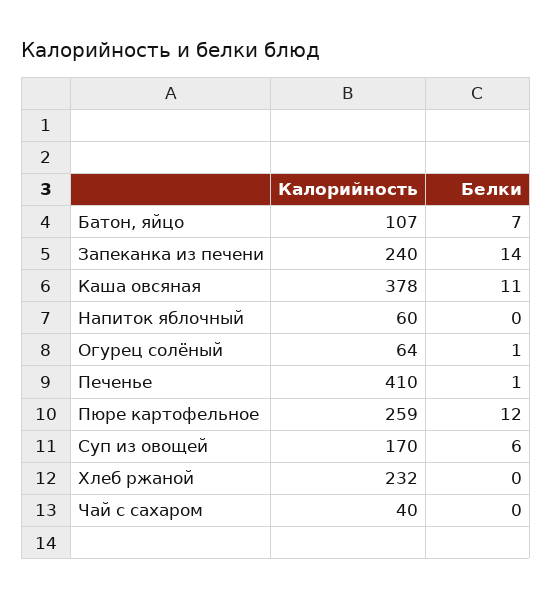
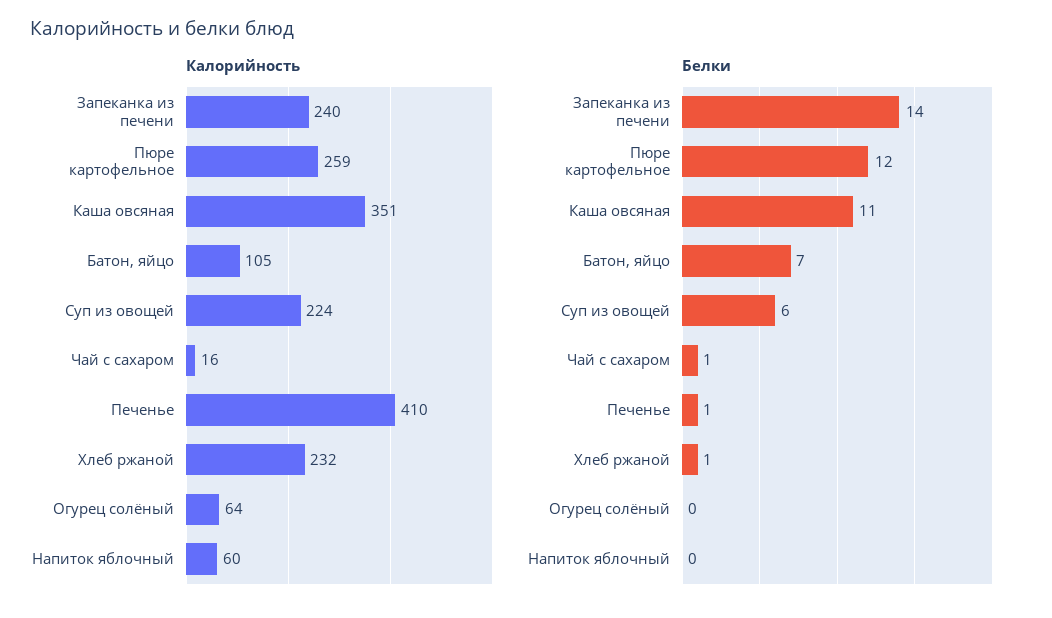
  {
    "Калорийность": {
-     "Батон, яйцо": 107,
+     "Батон, яйцо": 105,
      "Запеканка из печени": 240,
-     "Каша овсяная": 378,
+     "Каша овсяная": 351,
      "Напиток яблочный": 60,
      "Огурец солёный": 64,
      "Печенье": 410,
      "Пюре картофельное": 259,
-     "Суп из овощей": 170,
+     "Суп из овощей": 224,
      "Хлеб ржаной": 232,
-     "Чай с сахаром": 40
+     "Чай с сахаром": 16
    },
    "Белки": {
      "Батон, яйцо": 7,
      "Запеканка из печени": 14,
      "Каша овсяная": 11,
      "Напиток яблочный": 0,
-     "Огурец солёный": 1,
+     "Огурец солёный": 0,
      "Печенье": 1,
      "Пюре картофельное": 12,
      "Суп из овощей": 6,
-     "Хлеб ржаной": 0,
+     "Хлеб ржаной": 1,
-     "Чай с сахаром": 0
+     "Чай с сахаром": 1
    }
  }

